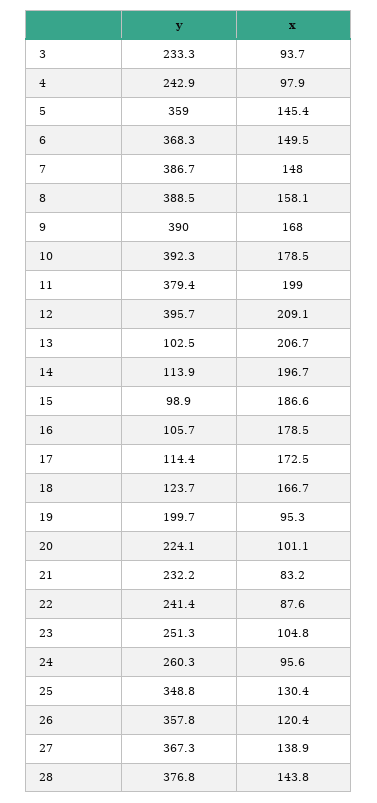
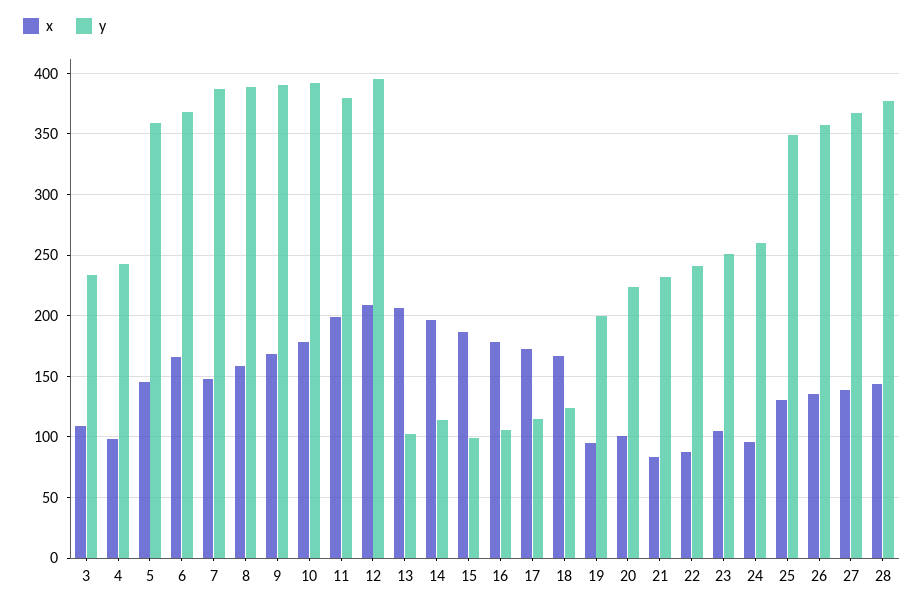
  {
    "y": {
      "3": 233.3,
      "4": 242.9,
      "5": 359,
      "6": 368.3,
      "7": 386.7,
      "8": 388.5,
      "9": 390,
      "10": 392.3,
      "11": 379.4,
      "12": 395.7,
      "13": 102.5,
      "14": 113.9,
      "15": 98.9,
      "16": 105.7,
      "17": 114.4,
      "18": 123.7,
      "19": 199.7,
      "20": 224.1,
      "21": 232.2,
      "22": 241.4,
      "23": 251.3,
      "24": 260.3,
      "25": 348.8,
      "26": 357.8,
      "27": 367.3,
      "28": 376.8
    },
    "x": {
-     "3": 93.7,
+     "3": 110,
      "4": 97.9,
      "5": 145.4,
-     "6": 149.5,
+     "6": 165,
      "7": 148,
      "8": 158.1,
      "9": 168,
      "10": 178.5,
      "11": 199,
      "12": 209.1,
      "13": 206.7,
      "14": 196.7,
      "15": 186.6,
      "16": 178.5,
      "17": 172.5,
      "18": 166.7,
      "19": 95.3,
      "20": 101.1,
      "21": 83.2,
      "22": 87.6,
      "23": 104.8,
      "24": 95.6,
      "25": 130.4,
-     "26": 120.4,
+     "26": 135,
      "27": 138.9,
      "28": 143.8
    }
  }

